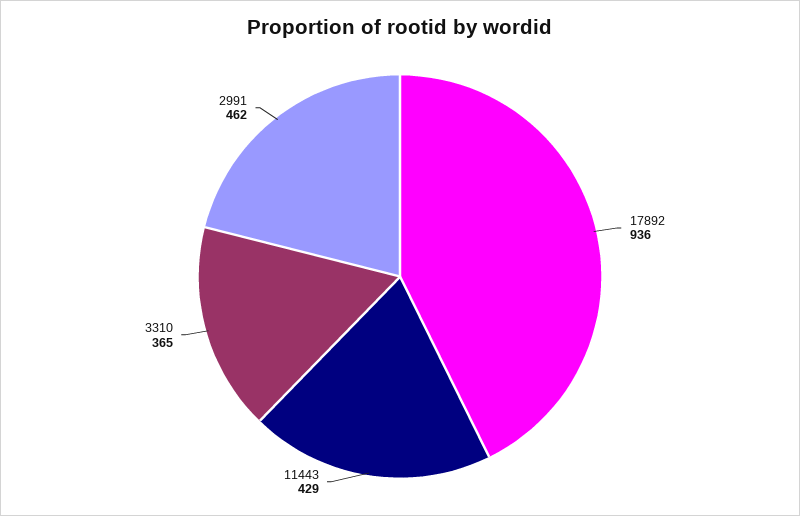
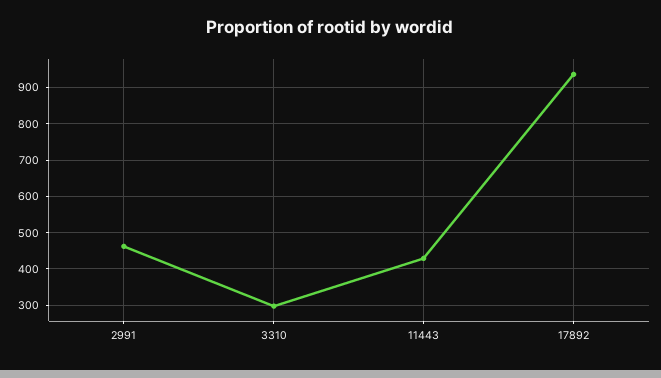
  {
    "17892": 936,
    "11443": 429,
-   "3310": 365,
+   "3310": 300,
    "2991": 462
  }

